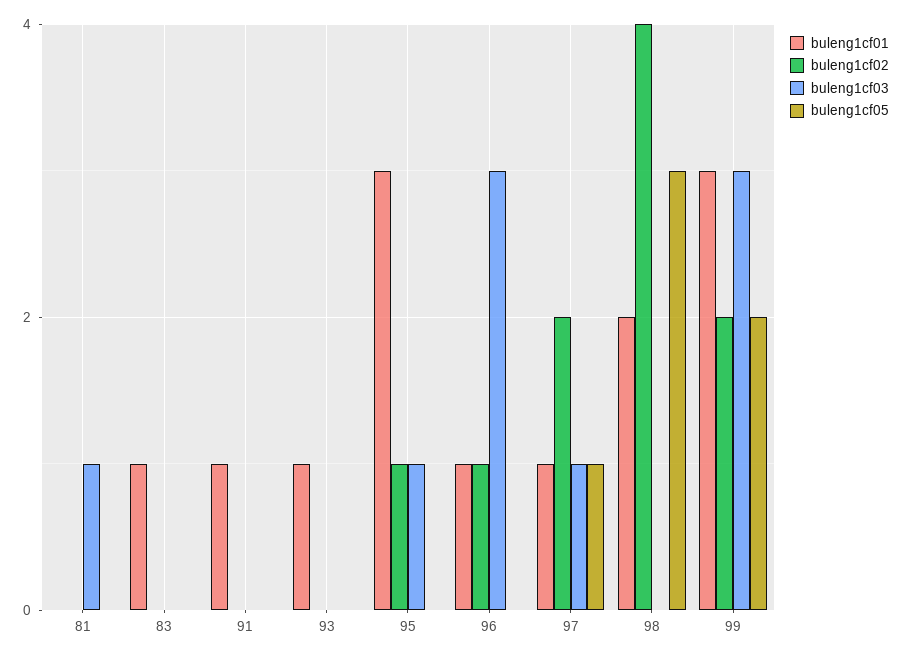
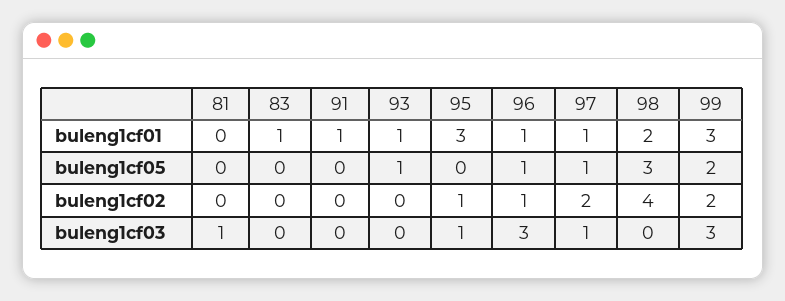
  {
    "buleng1cf01": {
      "81": 0,
      "83": 1,
      "91": 1,
      "93": 1,
      "95": 3,
      "96": 1,
      "97": 1,
      "98": 2,
      "99": 3
    },
    "buleng1cf02": {
      "81": 0,
      "83": 0,
      "91": 0,
      "93": 0,
      "95": 1,
      "96": 1,
      "97": 2,
      "98": 4,
      "99": 2
    },
    "buleng1cf03": {
      "81": 1,
      "83": 0,
      "91": 0,
      "93": 0,
      "95": 1,
      "96": 3,
      "97": 1,
      "98": 0,
      "99": 3
    },
    "buleng1cf05": {
      "81": 0,
      "83": 0,
      "91": 0,
-     "93": 0,
+     "93": 1,
      "95": 0,
-     "96": 0,
+     "96": 1,
      "97": 1,
      "98": 3,
      "99": 2
    }
  }

